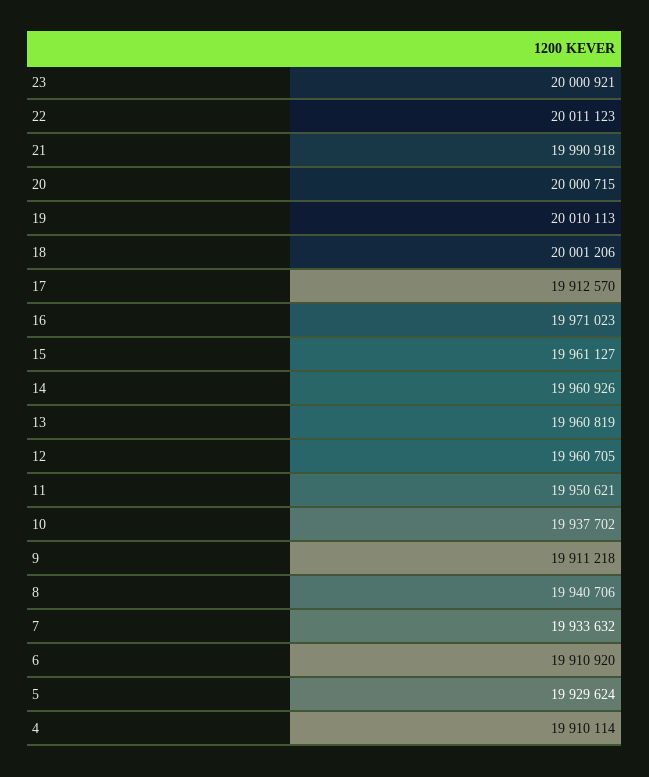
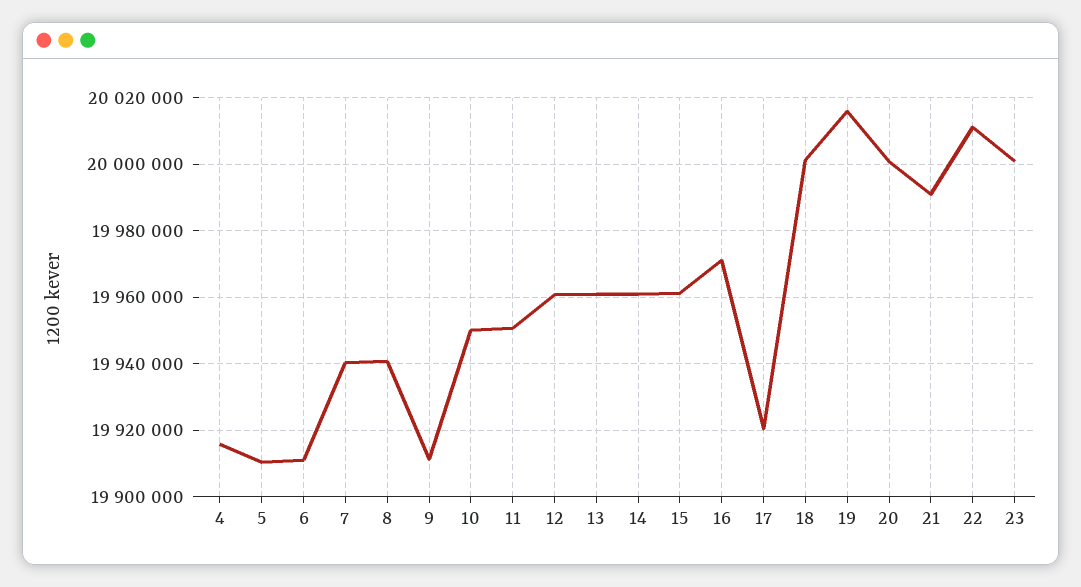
  {
    "23": 20000921,
    "22": 20011123,
    "21": 19990918,
    "20": 20000715,
-   "19": 20010113,
+   "19": 20016000,
    "18": 20001206,
-   "17": 19912570,
+   "17": 19920000,
    "16": 19971023,
    "15": 19961127,
    "14": 19960926,
    "13": 19960819,
    "12": 19960705,
    "11": 19950621,
-   "10": 19937702,
+   "10": 19950000,
    "9": 19911218,
    "8": 19940706,
-   "7": 19933632,
+   "7": 19940000,
    "6": 19910920,
-   "5": 19929624,
+   "5": 19910000,
-   "4": 19910114
+   "4": 19916000
  }

